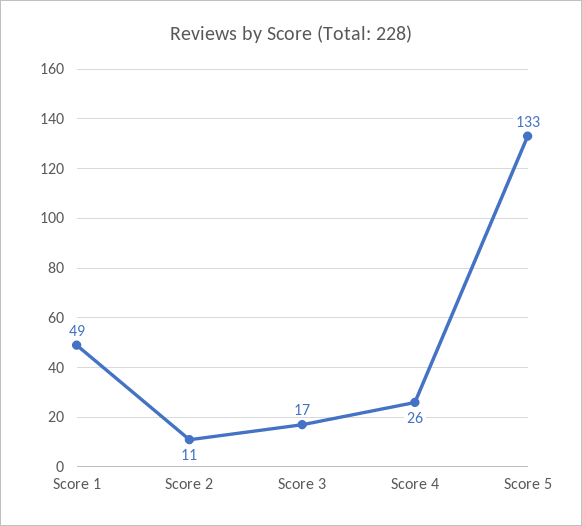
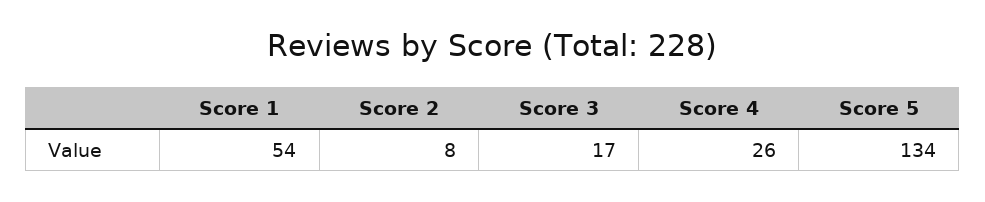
  {
-   "Score 1": 49,
+   "Score 1": 54,
-   "Score 2": 11,
+   "Score 2": 8,
    "Score 3": 17,
    "Score 4": 26,
-   "Score 5": 133
+   "Score 5": 134
  }

